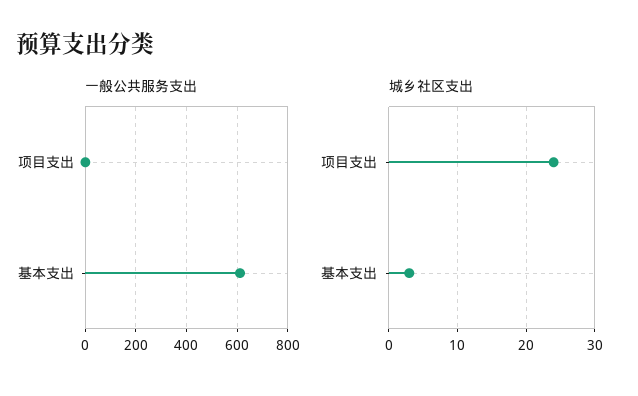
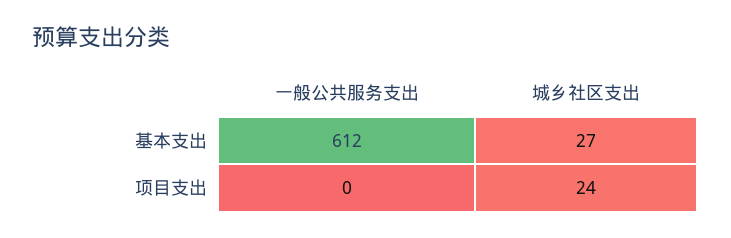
  {
    "一般公共服务支出": {
      "项目支出": 0,
      "基本支出": 612
    },
    "城乡社区支出": {
      "项目支出": 24,
-     "基本支出": 3
+     "基本支出": 27
    }
  }

